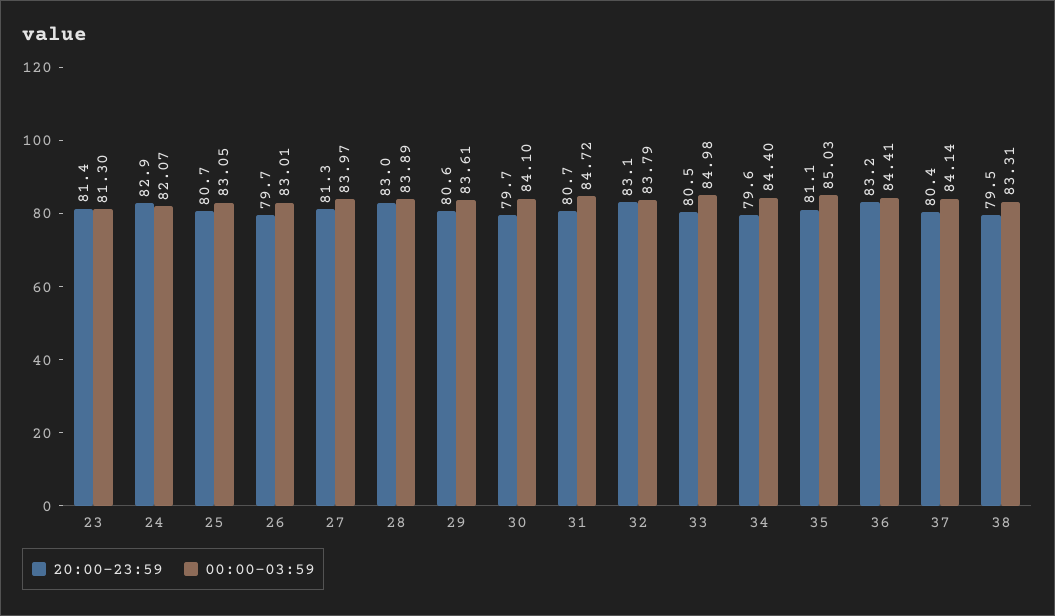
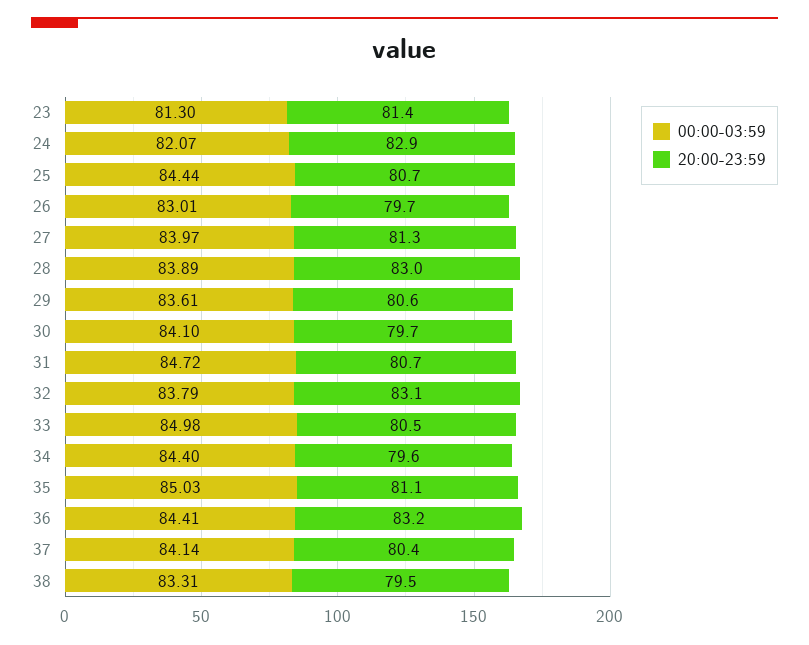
  {
    "20:00-23:59": {
      "23": 81.4,
      "24": 82.9,
      "25": 80.7,
      "26": 79.7,
      "27": 81.3,
      "28": 83,
      "29": 80.6,
      "30": 79.7,
      "31": 80.7,
      "32": 83.1,
      "33": 80.5,
      "34": 79.6,
      "35": 81.1,
      "36": 83.2,
      "37": 80.4,
      "38": 79.5
    },
    "00:00-03:59": {
      "23": 81.3,
      "24": 82.07,
-     "25": 83.05,
+     "25": 84.44,
      "26": 83.01,
      "27": 83.97,
      "28": 83.89,
      "29": 83.61,
      "30": 84.1,
      "31": 84.72,
      "32": 83.79,
      "33": 84.98,
      "34": 84.4,
      "35": 85.03,
      "36": 84.41,
      "37": 84.14,
      "38": 83.31
    }
  }

